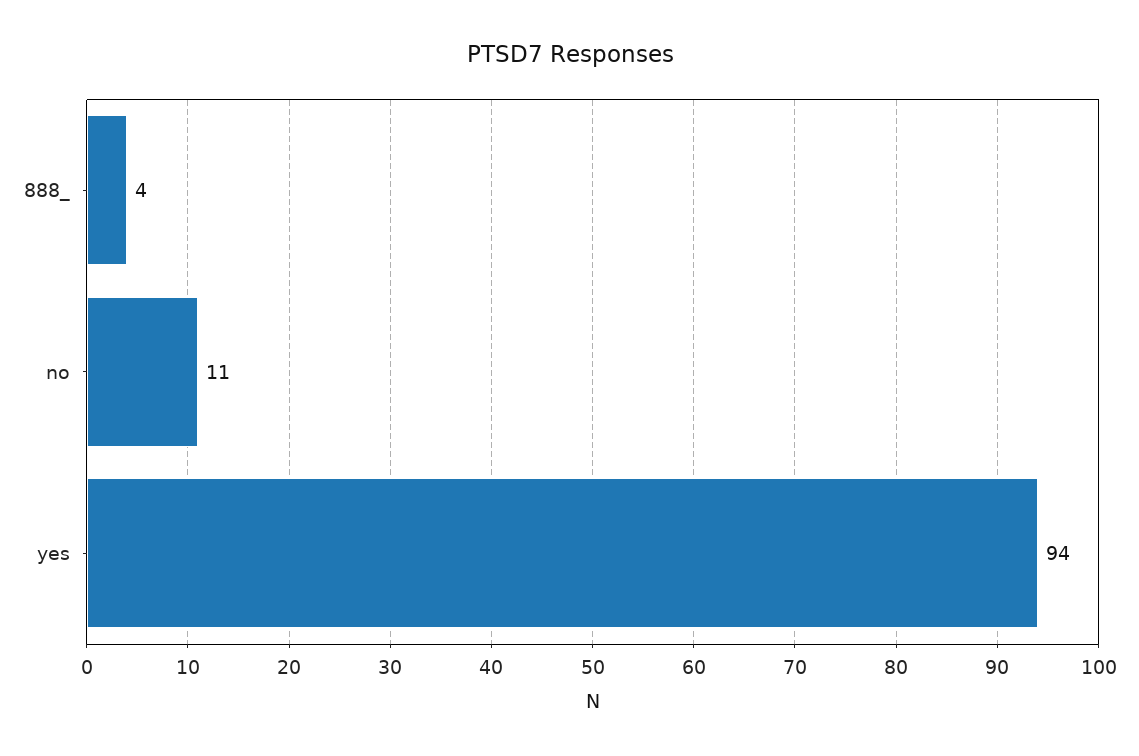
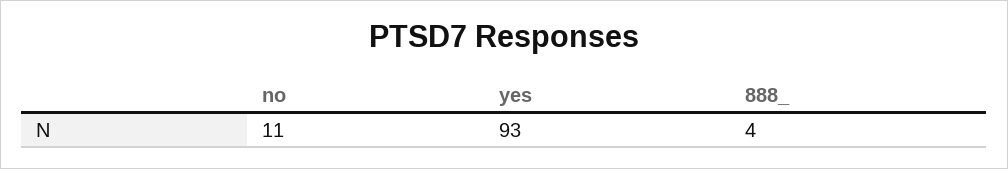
  {
    "888_": 4,
    "no": 11,
-   "yes": 94
+   "yes": 93
  }

